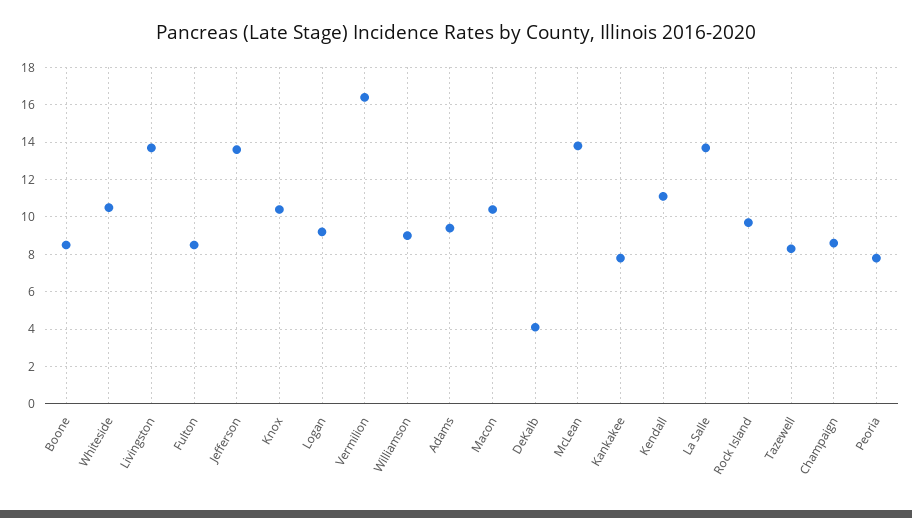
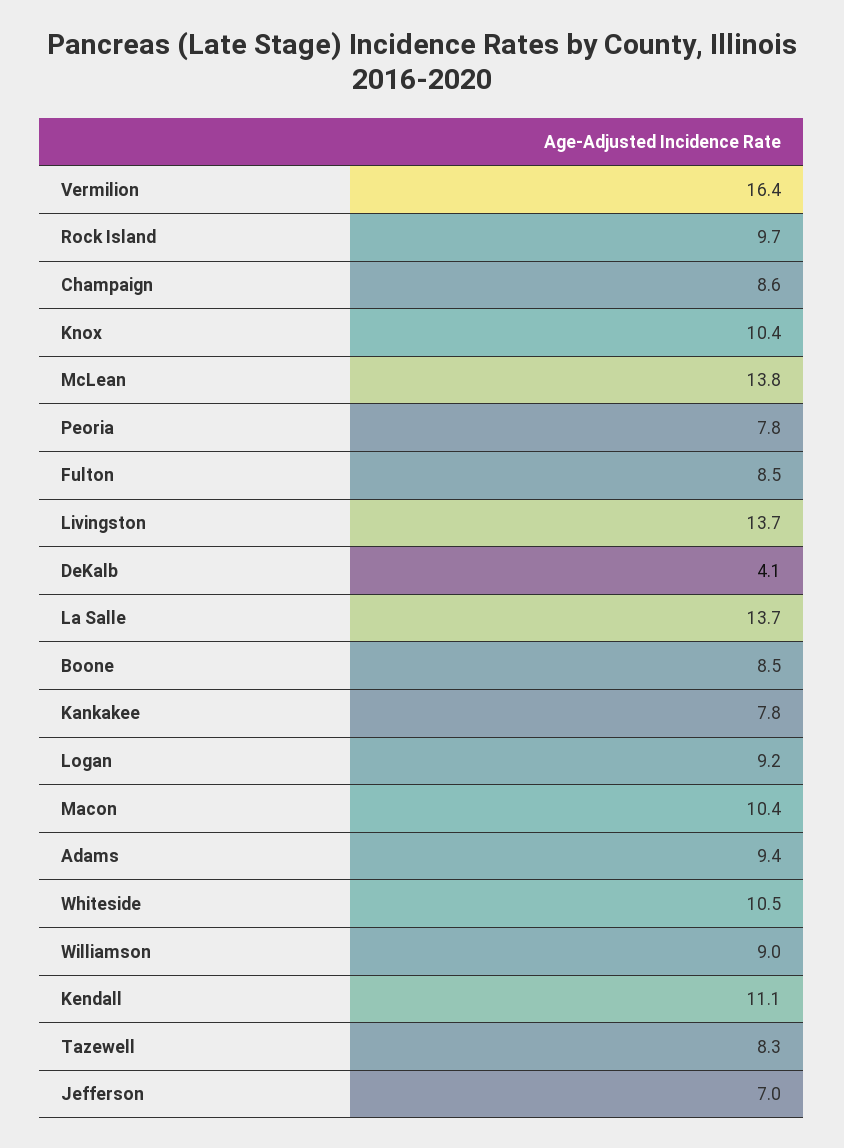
  {
    "Boone": 8.5,
    "Whiteside": 10.5,
    "Livingston": 13.7,
    "Fulton": 8.5,
-   "Jefferson": 13.5,
+   "Jefferson": 7,
    "Knox": 10.4,
    "Logan": 9.2,
    "Vermilion": 16.4,
    "Williamson": 9,
    "Adams": 9.4,
    "Macon": 10.4,
    "DeKalb": 4.1,
    "McLean": 13.8,
    "Kankakee": 7.8,
    "Kendall": 11.1,
    "La Salle": 13.7,
    "Rock Island": 9.7,
    "Tazewell": 8.3,
    "Champaign": 8.6,
    "Peoria": 7.8
  }

